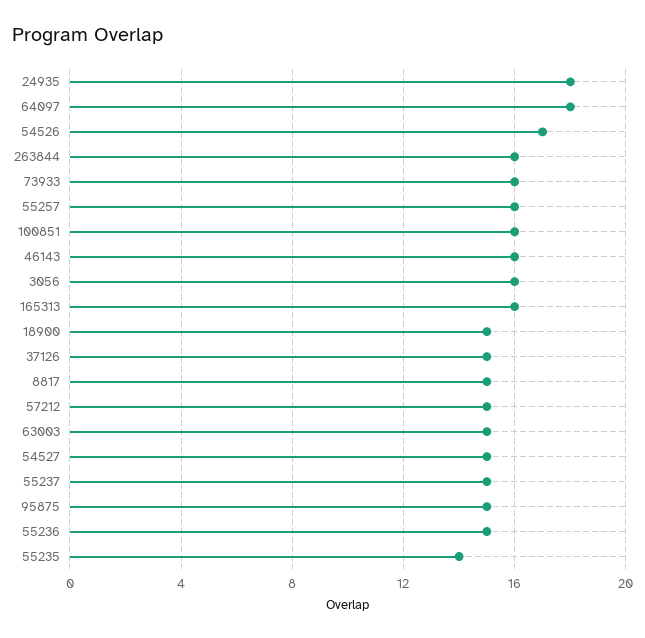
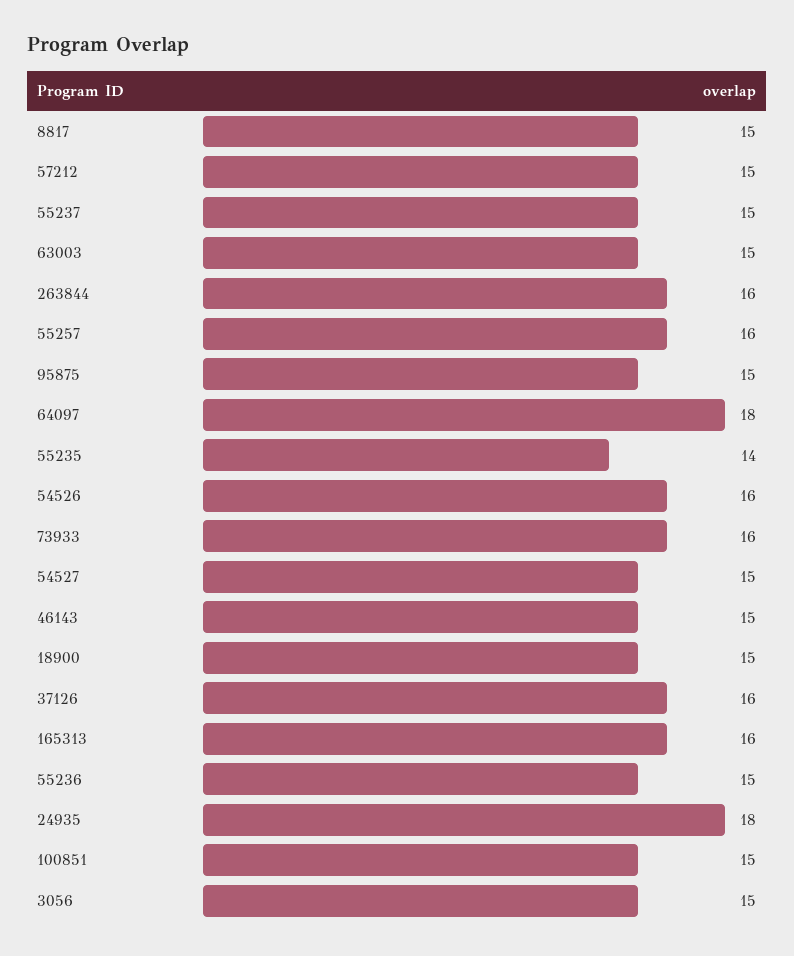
  {
    "24935": 18,
    "64097": 18,
-   "54526": 17,
+   "54526": 16,
    "263844": 16,
    "73933": 16,
    "55257": 16,
-   "100851": 16,
+   "100851": 15,
-   "46143": 16,
+   "46143": 15,
-   "3056": 16,
+   "3056": 15,
    "165313": 16,
    "18900": 15,
-   "37126": 15,
+   "37126": 16,
    "8817": 15,
    "57212": 15,
    "63003": 15,
    "54527": 15,
    "55237": 15,
    "95875": 15,
    "55236": 15,
    "55235": 14
  }

